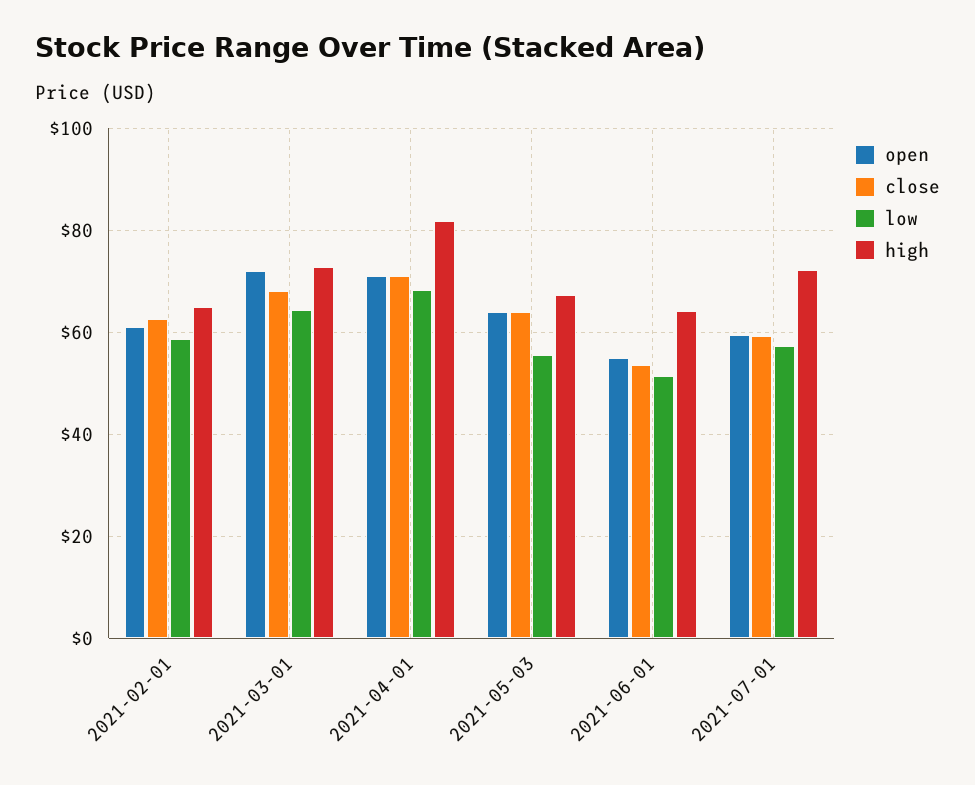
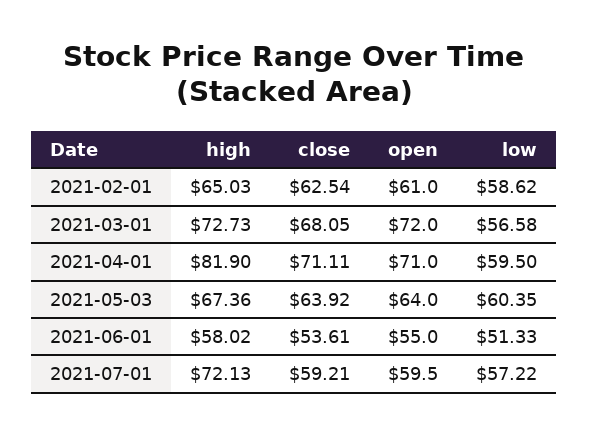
  {
    "open": {
      "2021-02-01": 61,
      "2021-03-01": 72,
      "2021-04-01": 71,
      "2021-05-03": 64,
      "2021-06-01": 55,
      "2021-07-01": 59.5
    },
    "close": {
      "2021-02-01": 62.54,
      "2021-03-01": 68.05,
      "2021-04-01": 71.11,
      "2021-05-03": 63.92,
      "2021-06-01": 53.61,
      "2021-07-01": 59.21
    },
    "low": {
      "2021-02-01": 58.62,
-     "2021-03-01": 64,
+     "2021-03-01": 56.58,
-     "2021-04-01": 68,
+     "2021-04-01": 59.5,
-     "2021-05-03": 56,
+     "2021-05-03": 60.35,
      "2021-06-01": 51.33,
      "2021-07-01": 57.22
    },
    "high": {
      "2021-02-01": 65.03,
      "2021-03-01": 72.73,
      "2021-04-01": 81.9,
      "2021-05-03": 67.36,
-     "2021-06-01": 64,
+     "2021-06-01": 58.02,
      "2021-07-01": 72.13
    }
  }

